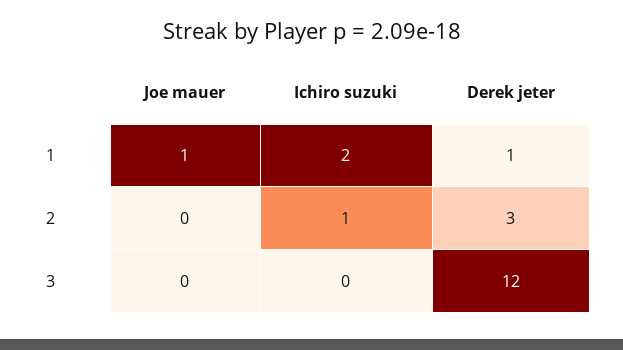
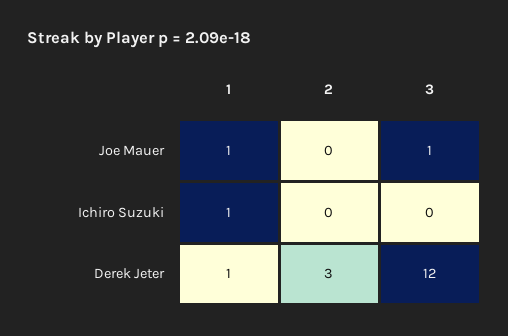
  {
    "Joe mauer": {
      "1": 1,
      "2": 0,
-     "3": 0
+     "3": 1
    },
    "Ichiro suzuki": {
-     "1": 2,
+     "1": 1,
-     "2": 1,
+     "2": 0,
      "3": 0
    },
    "Derek jeter": {
      "1": 1,
      "2": 3,
      "3": 12
    }
  }

